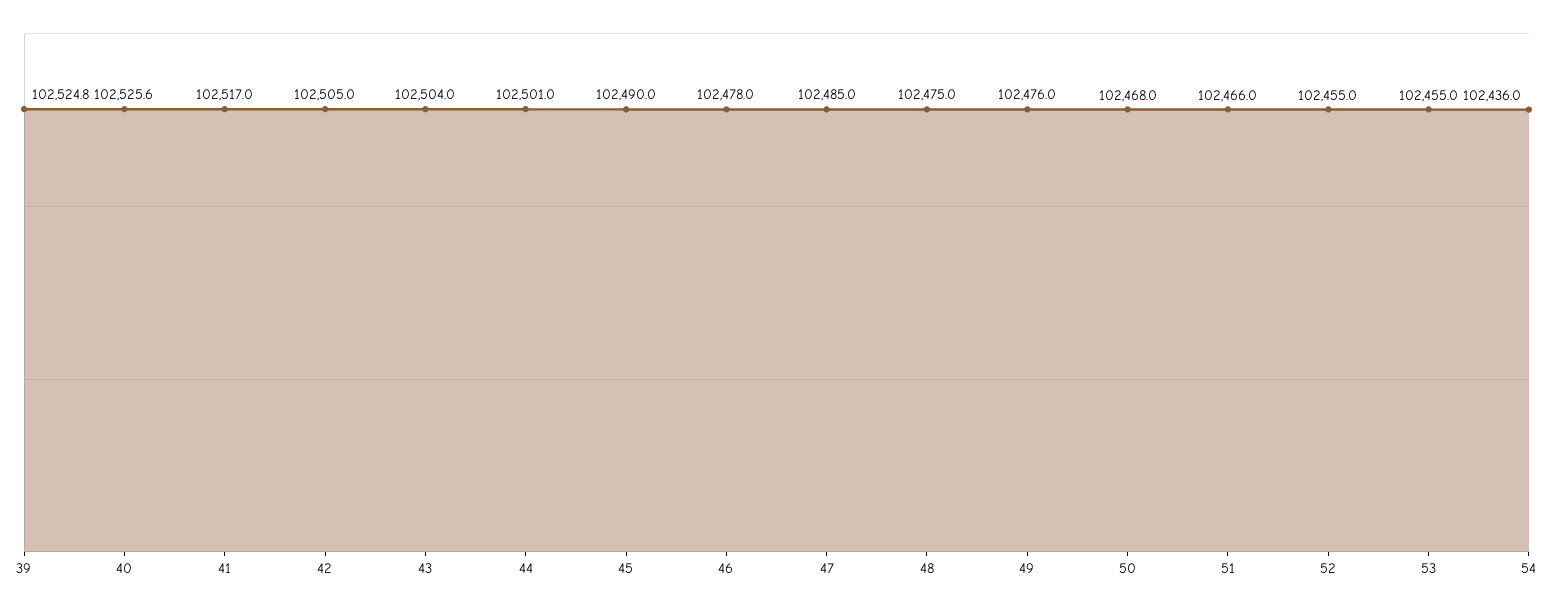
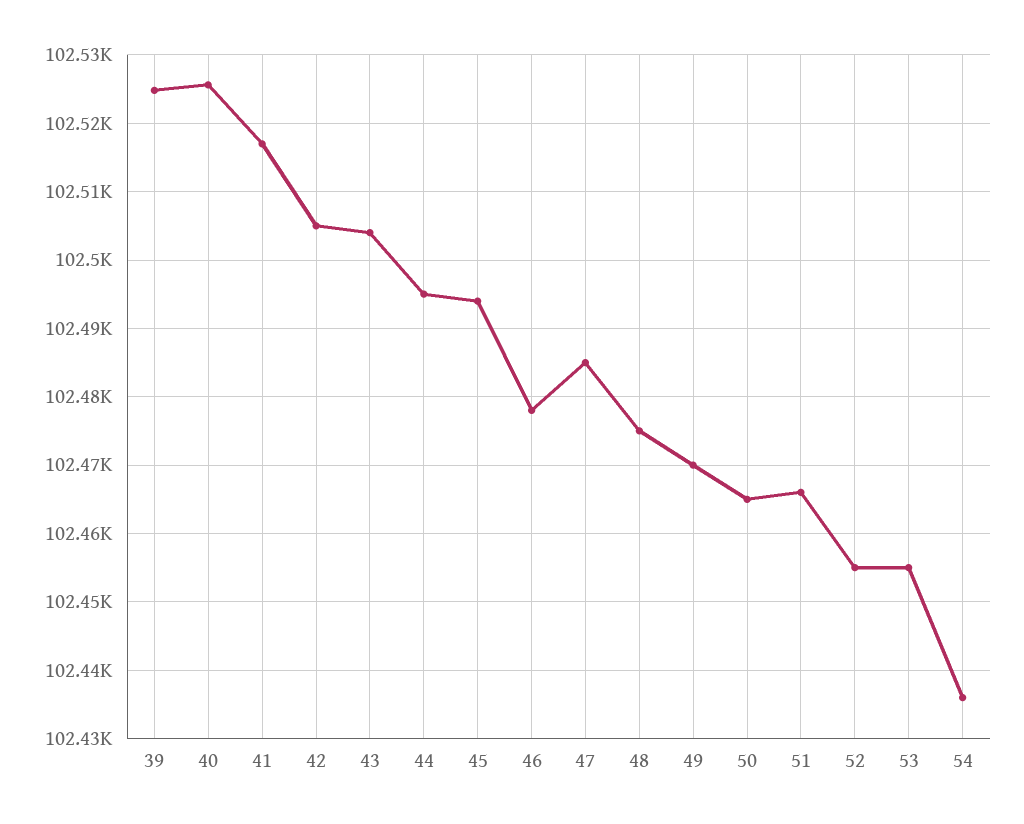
  {
    "39": 102524.8,
    "40": 102525.6,
    "41": 102517,
    "42": 102505,
    "43": 102504,
-   "44": 102501,
+   "44": 102495,
-   "45": 102490,
+   "45": 102494,
    "46": 102478,
    "47": 102485,
    "48": 102475,
-   "49": 102476,
+   "49": 102470,
-   "50": 102468,
+   "50": 102465,
    "51": 102466,
    "52": 102455,
    "53": 102455,
    "54": 102436
  }

